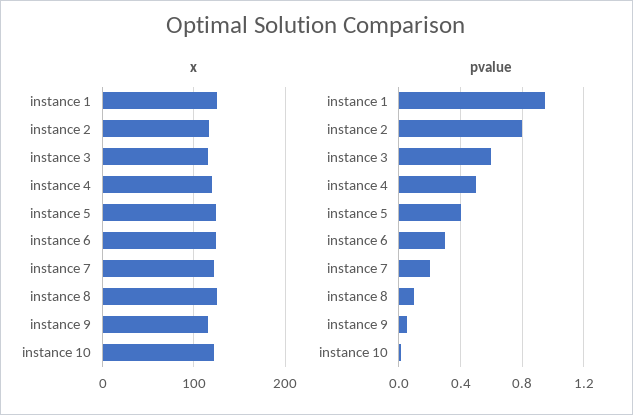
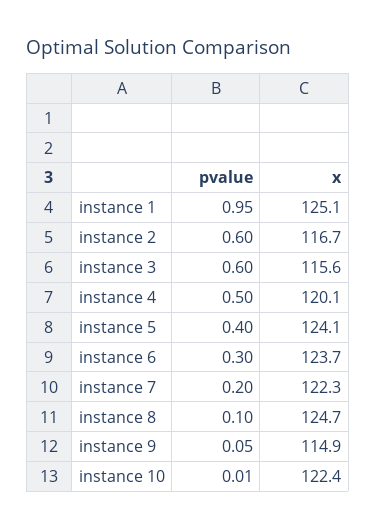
  {
    "x": {
      "instance 1": 125.1,
      "instance 2": 116.7,
      "instance 3": 115.6,
      "instance 4": 120.1,
      "instance 5": 124.1,
      "instance 6": 123.7,
      "instance 7": 122.3,
      "instance 8": 124.7,
      "instance 9": 114.9,
      "instance 10": 122.4
    },
    "pvalue": {
      "instance 1": 0.95,
-     "instance 2": 0.8,
+     "instance 2": 0.6,
      "instance 3": 0.6,
      "instance 4": 0.5,
      "instance 5": 0.4,
      "instance 6": 0.3,
      "instance 7": 0.2,
      "instance 8": 0.1,
      "instance 9": 0.05,
      "instance 10": 0.01
    }
  }

